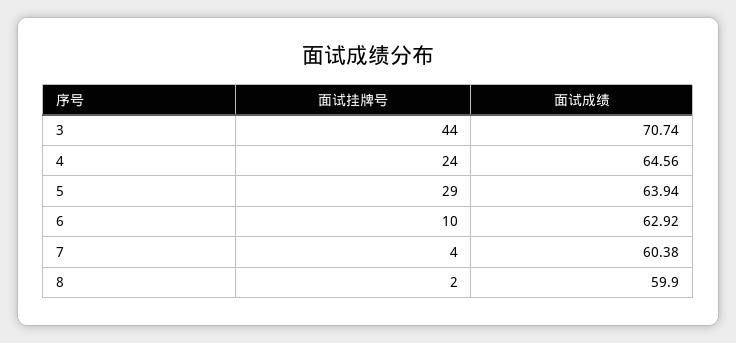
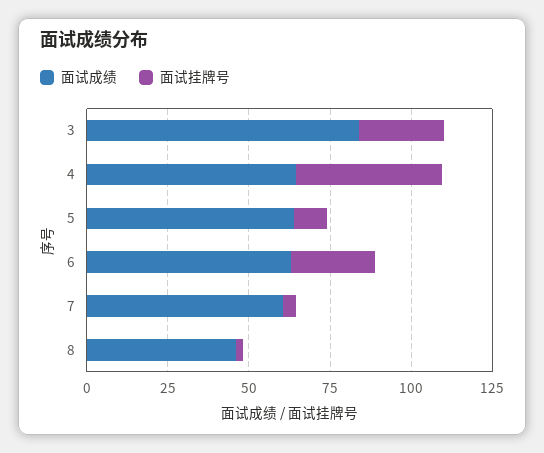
  {
    "面试挂牌号": {
-     "3": 44,
+     "3": 25,
-     "4": 24,
+     "4": 45,
-     "5": 29,
+     "5": 10,
-     "6": 10,
+     "6": 25,
      "7": 4,
      "8": 2
    },
    "面试成绩": {
-     "3": 70.74,
+     "3": 85,
      "4": 64.56,
      "5": 63.94,
      "6": 62.92,
      "7": 60.38,
-     "8": 59.9
+     "8": 45
    }
  }

